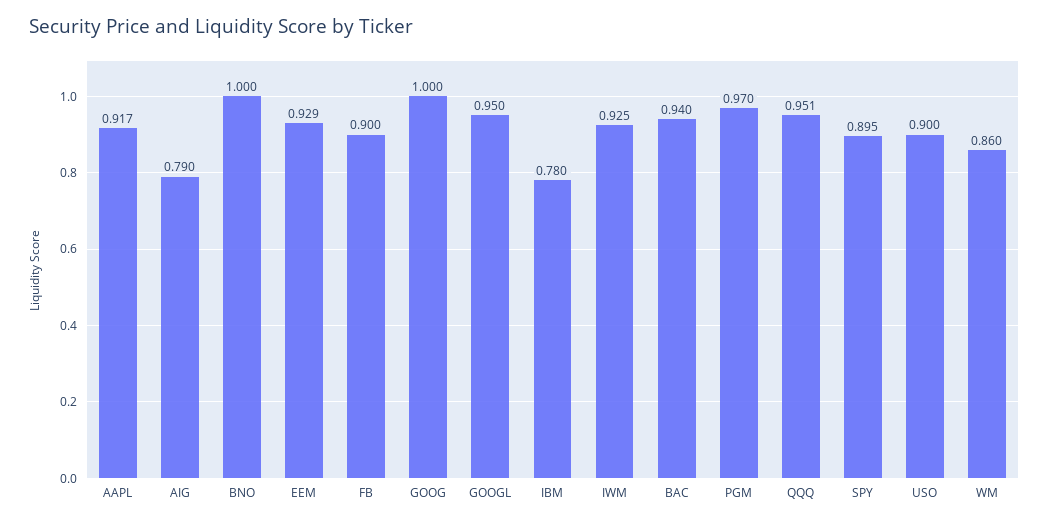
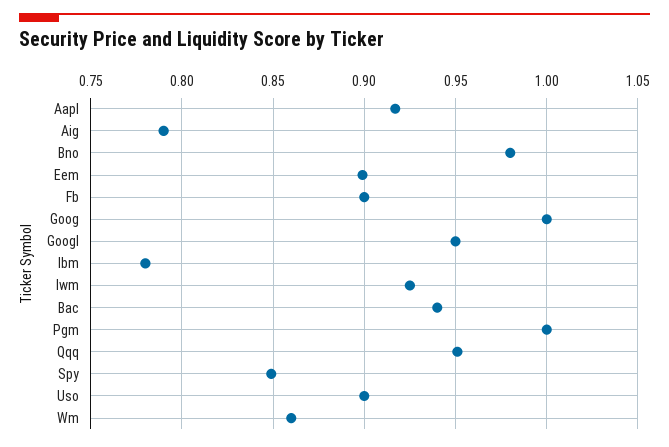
  {
    "AAPL": 0.917,
    "AIG": 0.79,
-   "BNO": 1,
+   "BNO": 0.98,
-   "EEM": 0.929,
+   "EEM": 0.9,
    "FB": 0.9,
    "GOOG": 1,
    "GOOGL": 0.95,
    "IBM": 0.78,
    "IWM": 0.925,
    "BAC": 0.94,
-   "PGM": 0.97,
+   "PGM": 1,
    "QQQ": 0.951,
-   "SPY": 0.895,
+   "SPY": 0.85,
    "USO": 0.9,
    "WM": 0.86
  }

